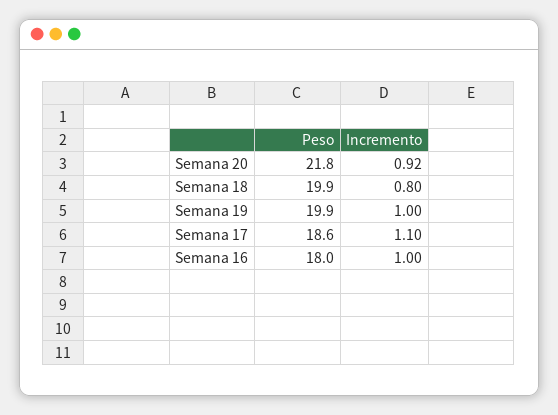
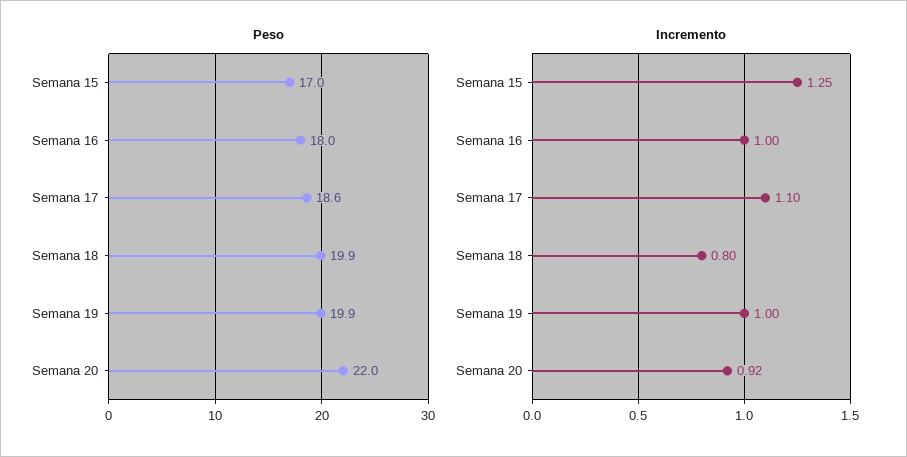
  {
    "Peso": {
-     "Semana 20": 21.8,
+     "Semana 20": 22,
      "Semana 18": 19.9,
      "Semana 19": 19.9,
      "Semana 17": 18.6,
-     "Semana 16": 18
+     "Semana 16": 18,
+     "Semana 15": 17
    },
    "Incremento": {
      "Semana 20": 0.92,
      "Semana 18": 0.8,
      "Semana 19": 1,
      "Semana 17": 1.1,
-     "Semana 16": 1
+     "Semana 16": 1,
+     "Semana 15": 1.25
    }
  }

